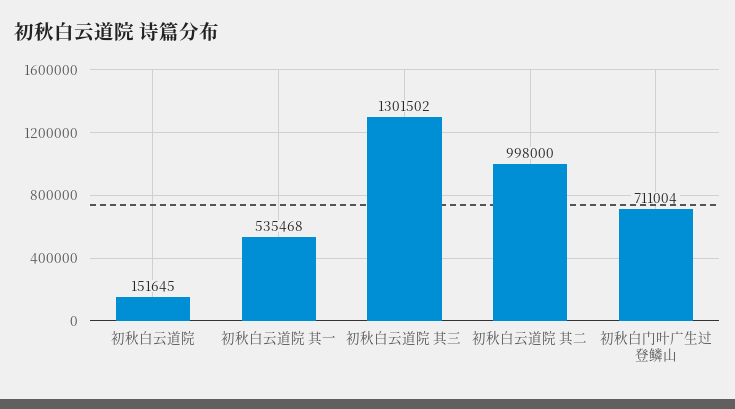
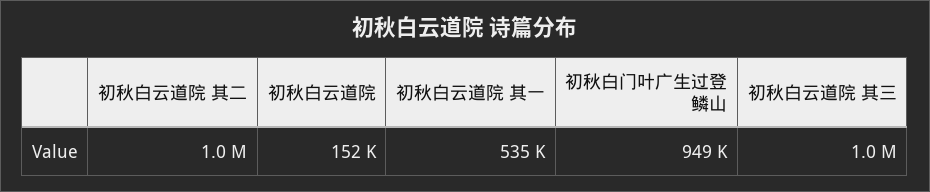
  {
    "初秋白云道院": 151645,
    "初秋白云道院 其一": 535468,
-   "初秋白云道院 其三": 1301502,
+   "初秋白云道院 其三": 1000000,
    "初秋白云道院 其二": 998000,
-   "初秋白门叶广生过登鳞山": 711004
+   "初秋白门叶广生过登鳞山": 949000
  }

